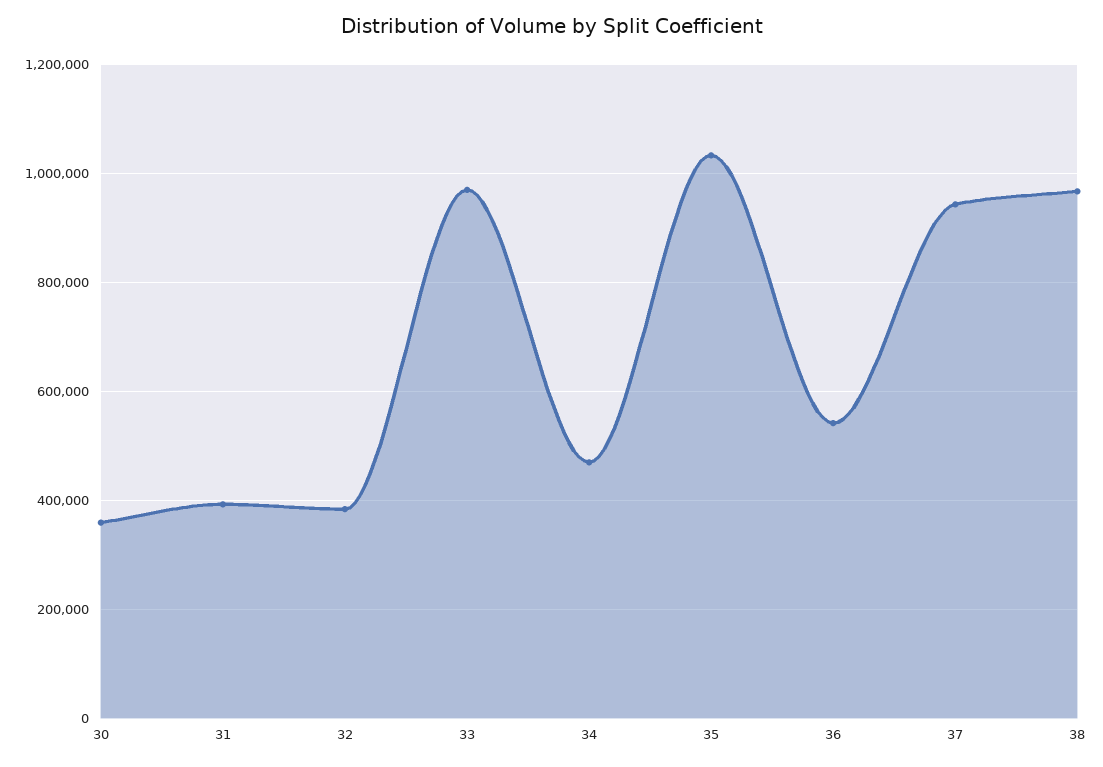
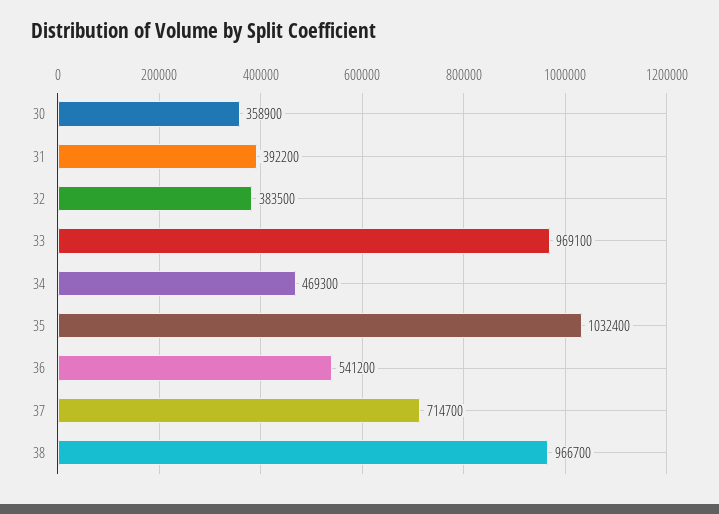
  {
    "30": 358900,
    "31": 392200,
    "32": 383500,
    "33": 969100,
    "34": 469300,
    "35": 1032400,
    "36": 541200,
-   "37": 940000,
+   "37": 714700,
    "38": 966700
  }

